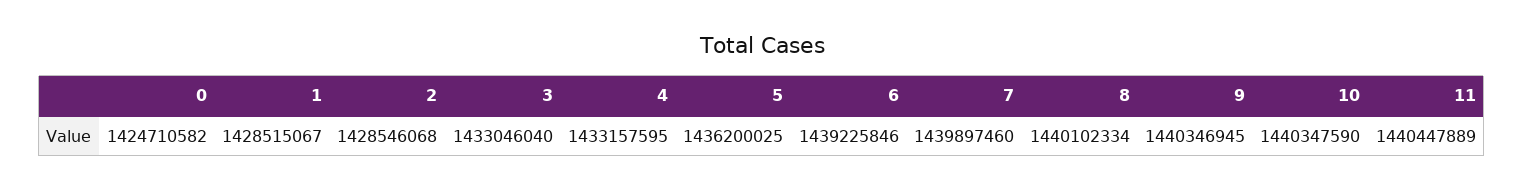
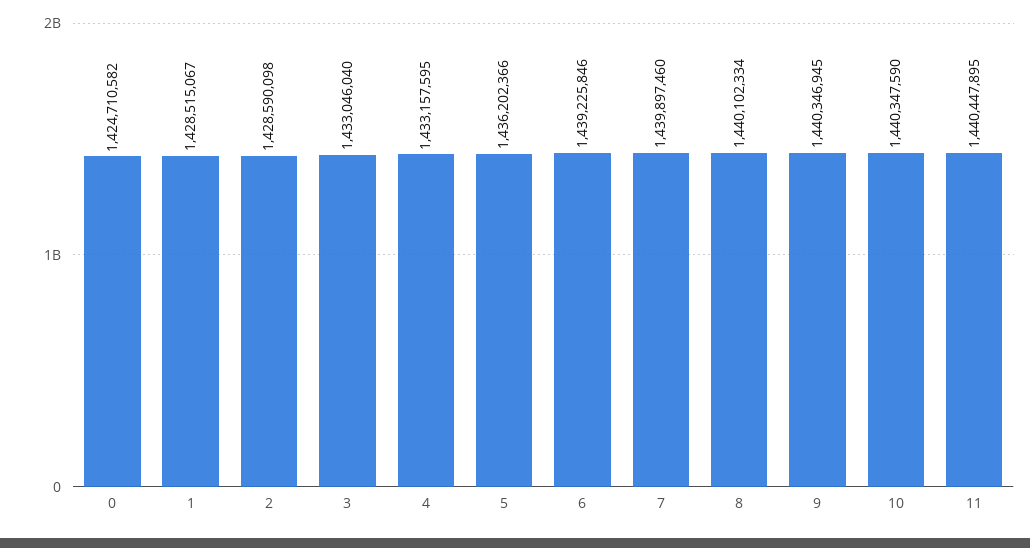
  {
    "0": 1424710582,
    "1": 1428515067,
-   "2": 1428546068,
+   "2": 1428590098,
    "3": 1433046040,
    "4": 1433157595,
-   "5": 1436200025,
+   "5": 1436202366,
    "6": 1439225846,
    "7": 1439897460,
    "8": 1440102334,
    "9": 1440346945,
    "10": 1440347590,
-   "11": 1440447889
+   "11": 1440447895
  }

